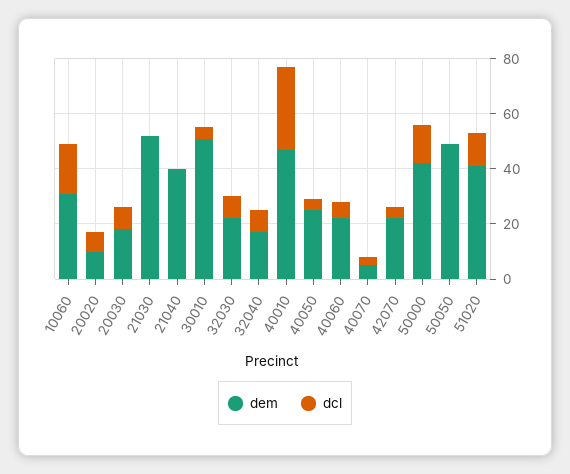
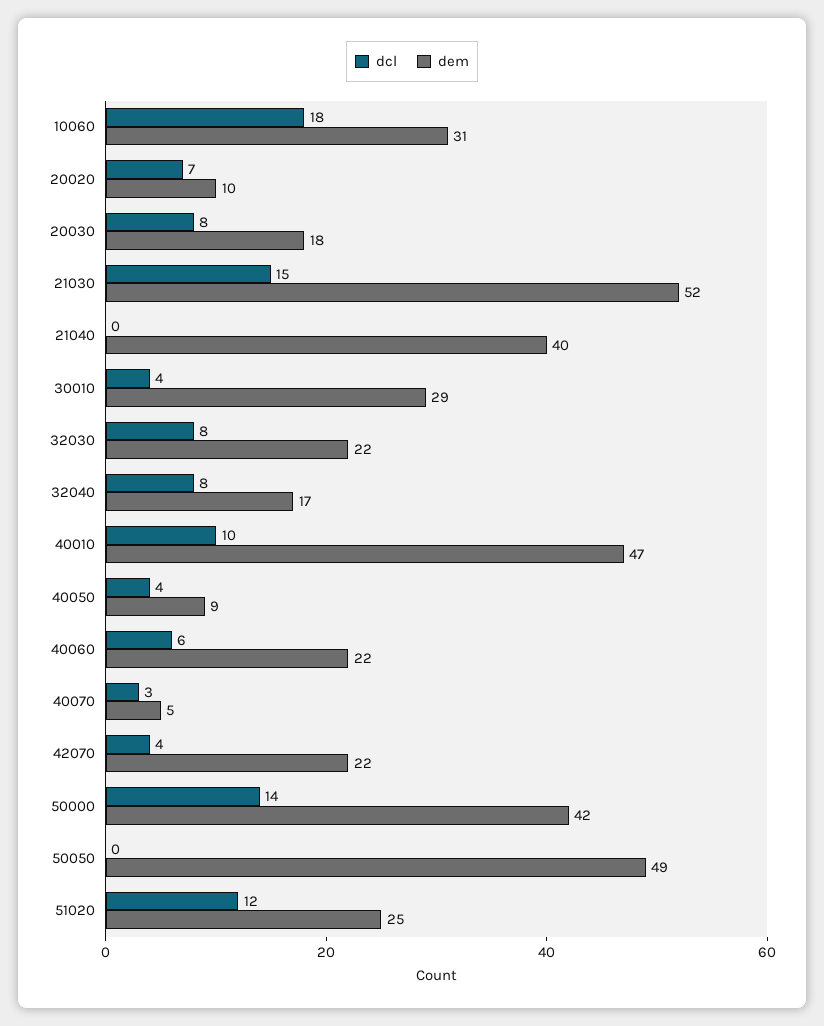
  {
    "dem": {
      "10060": 31,
      "20020": 10,
      "20030": 18,
      "21030": 52,
      "21040": 40,
-     "30010": 50,
+     "30010": 29,
      "32030": 22,
      "32040": 17,
      "40010": 47,
-     "40050": 25,
+     "40050": 9,
      "40060": 22,
      "40070": 5,
      "42070": 22,
      "50000": 42,
      "50050": 49,
-     "51020": 40
+     "51020": 25
    },
    "dcl": {
      "10060": 18,
      "20020": 7,
      "20030": 8,
-     "21030": 0,
+     "21030": 15,
      "21040": 0,
      "30010": 4,
      "32030": 8,
      "32040": 8,
-     "40010": 30,
+     "40010": 10,
      "40050": 4,
      "40060": 6,
      "40070": 3,
      "42070": 4,
      "50000": 14,
      "50050": 0,
      "51020": 12
    }
  }

